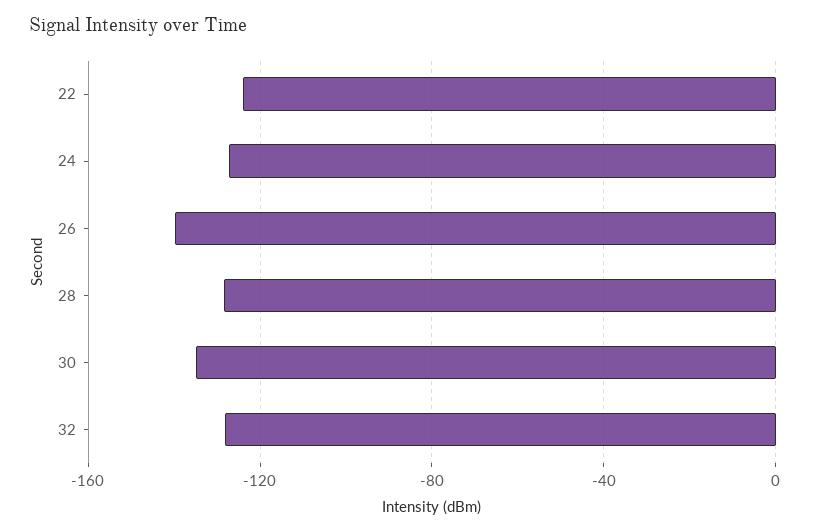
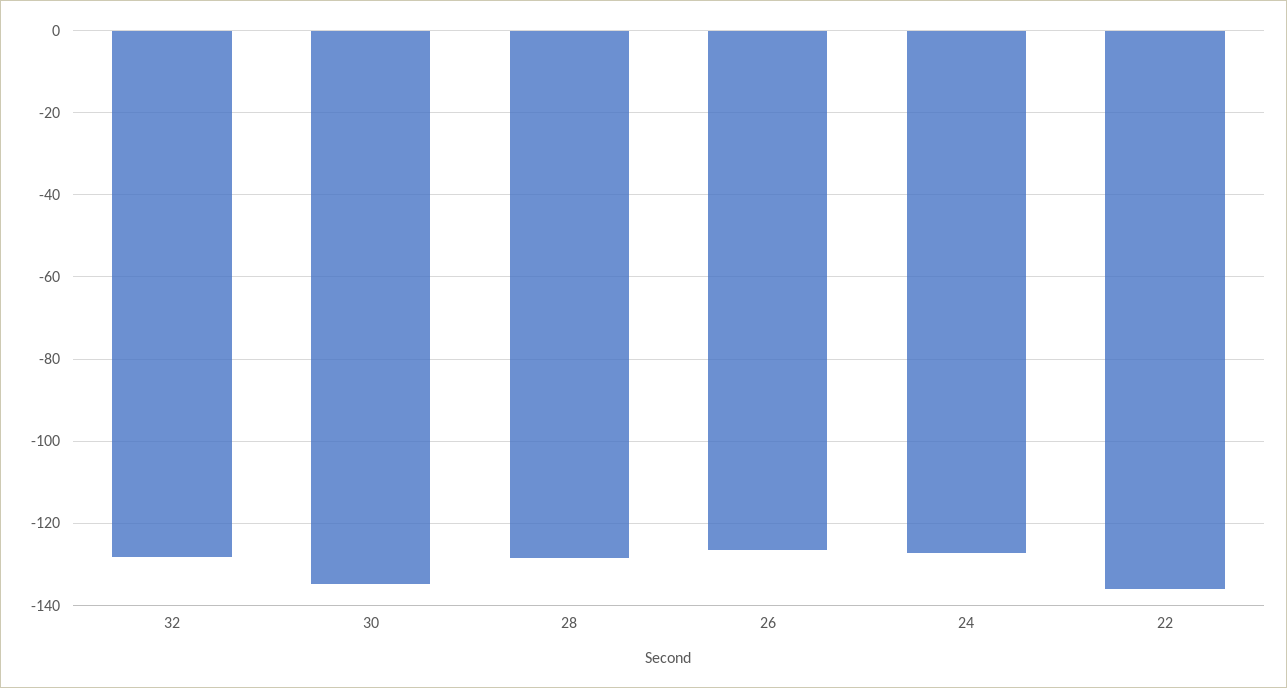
  {
-   "22": -125,
+   "22": -136,
    "24": -128,
-   "26": -140,
+   "26": -126,
    "28": -128,
    "30": -134,
    "32": -128
  }

